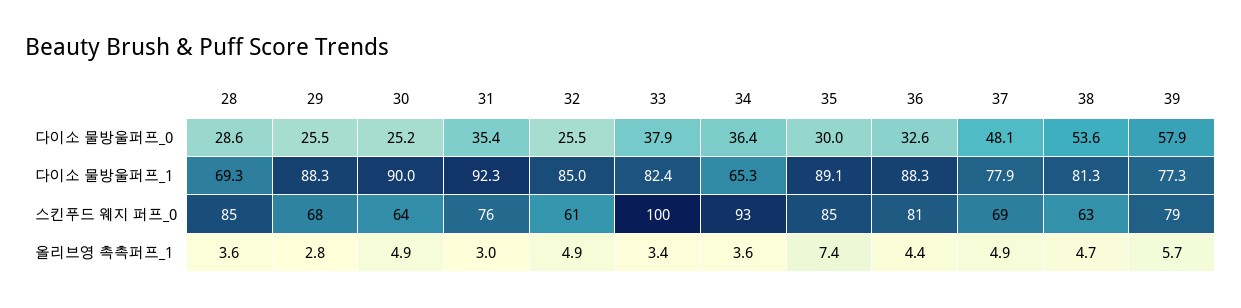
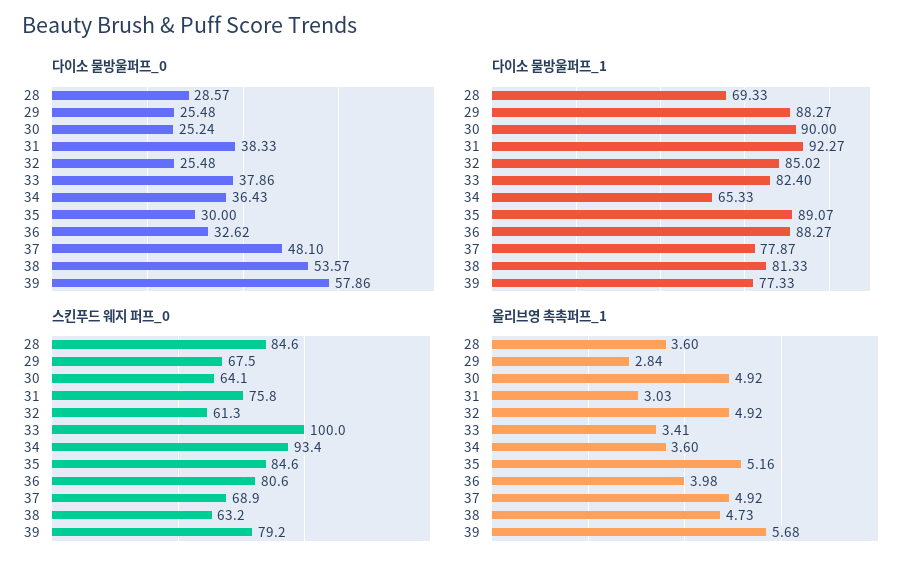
  {
    "다이소 물방울퍼프_0": {
      "28": 28.57,
      "29": 25.48,
      "30": 25.24,
-     "31": 35.4,
+     "31": 38.33,
      "32": 25.48,
      "33": 37.86,
      "34": 36.43,
      "35": 30,
      "36": 32.62,
      "37": 48.1,
      "38": 53.57,
      "39": 57.86
    },
    "다이소 물방울퍼프_1": {
      "28": 69.33,
      "29": 88.27,
      "30": 90,
      "31": 92.27,
      "32": 85.02,
      "33": 82.4,
      "34": 65.33,
      "35": 89.07,
      "36": 88.27,
      "37": 77.87,
      "38": 81.33,
      "39": 77.33
    },
    "스킨푸드 웨지 퍼프_0": {
      "28": 84.6,
      "29": 67.5,
      "30": 64.1,
      "31": 75.8,
      "32": 61.3,
      "33": 100,
      "34": 93.4,
      "35": 84.6,
      "36": 80.6,
      "37": 68.9,
      "38": 63.2,
      "39": 79.2
    },
    "올리브영 촉촉퍼프_1": {
      "28": 3.6,
      "29": 2.84,
      "30": 4.92,
      "31": 3.03,
      "32": 4.92,
      "33": 3.41,
      "34": 3.6,
-     "35": 7.4,
+     "35": 5.16,
-     "36": 4.4,
+     "36": 3.98,
      "37": 4.92,
      "38": 4.73,
      "39": 5.68
    }
  }

